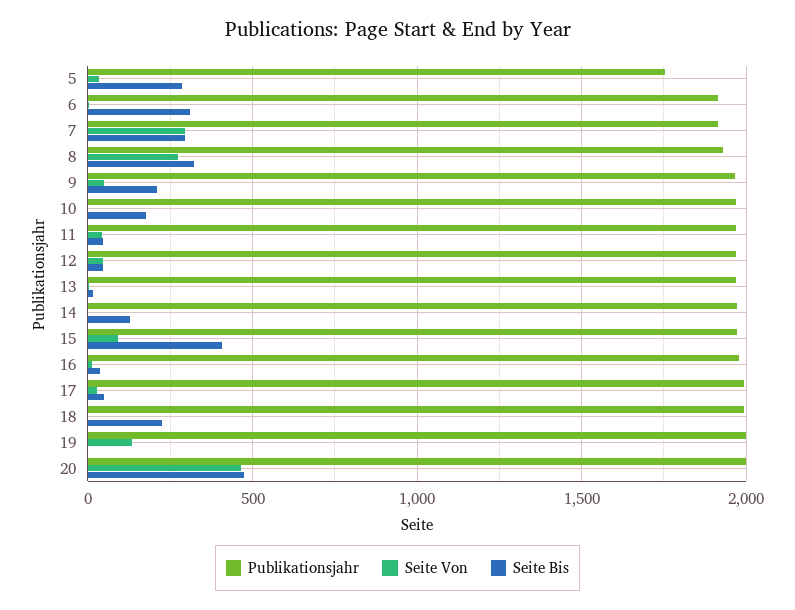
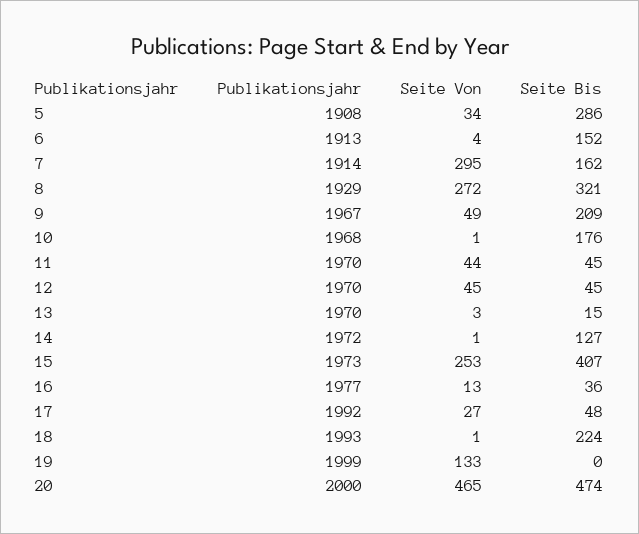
  {
    "Publikationsjahr": {
-     "5": 1750,
+     "5": 1908,
      "6": 1913,
      "7": 1914,
      "8": 1929,
      "9": 1967,
      "10": 1968,
      "11": 1970,
      "12": 1970,
      "13": 1970,
      "14": 1972,
      "15": 1973,
      "16": 1977,
      "17": 1992,
      "18": 1993,
      "19": 1999,
      "20": 2000
    },
    "Seite Von": {
      "5": 34,
      "6": 4,
      "7": 295,
      "8": 272,
      "9": 49,
      "10": 1,
      "11": 44,
      "12": 45,
      "13": 3,
      "14": 1,
-     "15": 100,
+     "15": 253,
      "16": 13,
      "17": 27,
      "18": 1,
      "19": 133,
      "20": 465
    },
    "Seite Bis": {
      "5": 286,
-     "6": 300,
+     "6": 152,
-     "7": 300,
+     "7": 162,
      "8": 321,
      "9": 209,
      "10": 176,
      "11": 45,
      "12": 45,
      "13": 15,
      "14": 127,
      "15": 407,
      "16": 36,
      "17": 48,
      "18": 224,
      "19": 0,
      "20": 474
    }
  }

